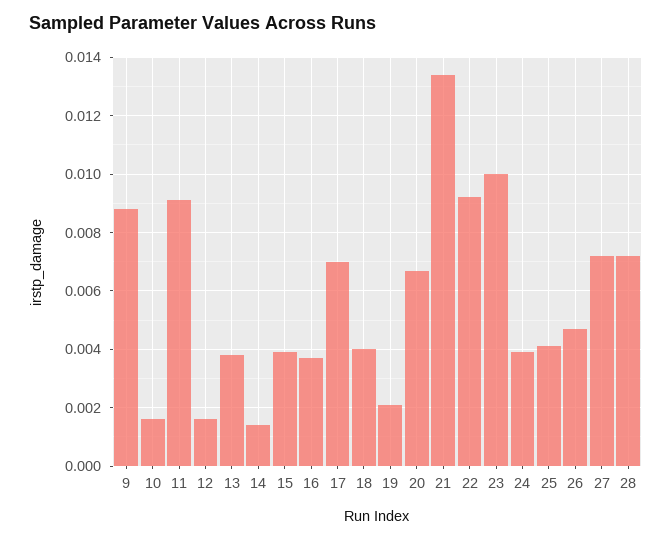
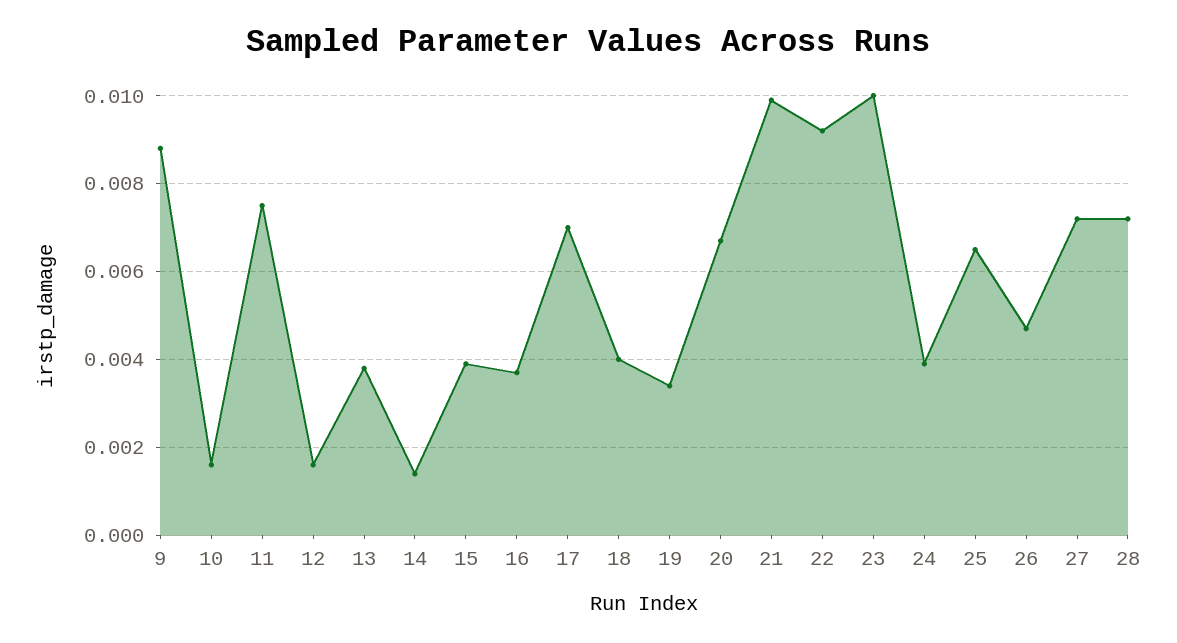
  {
    "9": 0.009,
    "10": 0.0015,
-   "11": 0.009,
+   "11": 0.0075,
    "12": 0.0015,
    "13": 0.004,
    "14": 0.0015,
    "15": 0.004,
    "16": 0.0035,
    "17": 0.007,
    "18": 0.004,
-   "19": 0.002,
+   "19": 0.0035,
    "20": 0.0065,
-   "21": 0.0135,
+   "21": 0.01,
    "22": 0.009,
    "23": 0.01,
    "24": 0.004,
-   "25": 0.004,
+   "25": 0.0065,
    "26": 0.0045,
    "27": 0.007,
    "28": 0.007
  }

